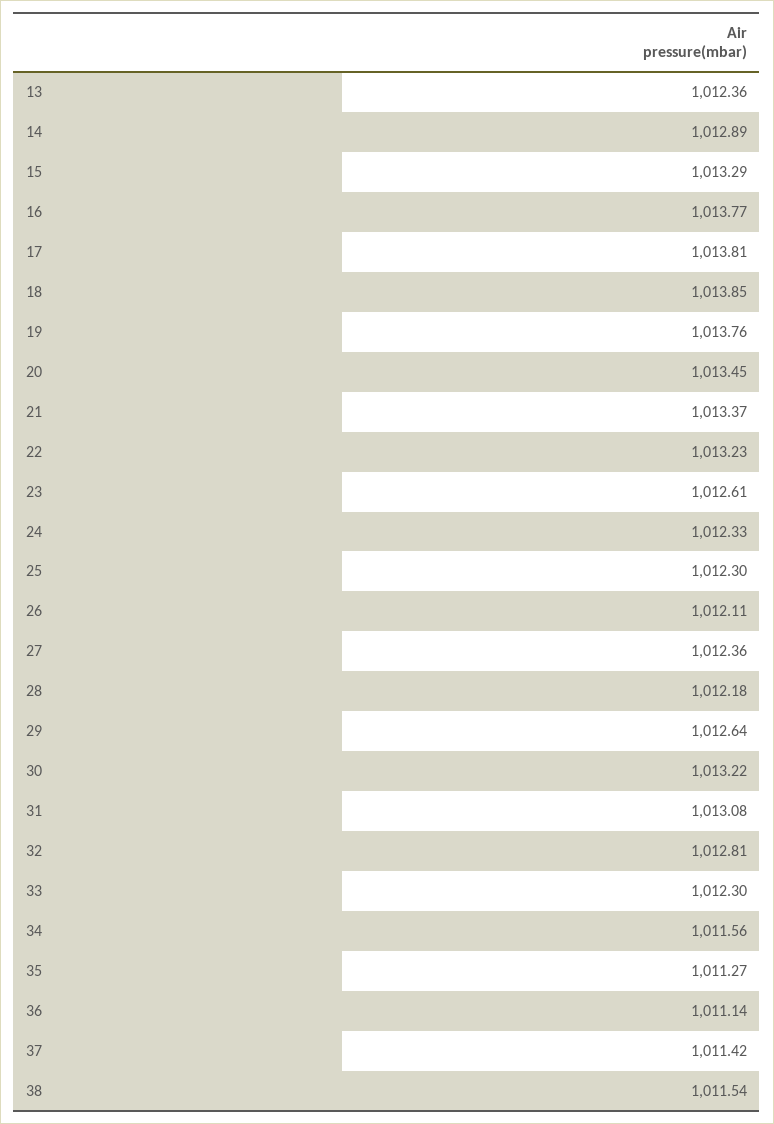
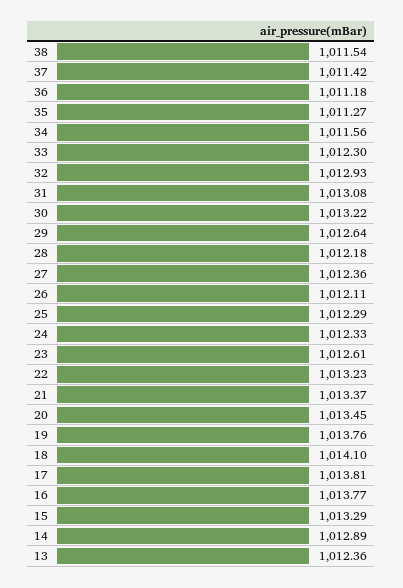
  {
    "13": 1012.36,
    "14": 1012.89,
    "15": 1013.29,
    "16": 1013.77,
    "17": 1013.81,
-   "18": 1013.85,
+   "18": 1014.1,
    "19": 1013.76,
    "20": 1013.45,
    "21": 1013.37,
    "22": 1013.23,
    "23": 1012.61,
    "24": 1012.33,
-   "25": 1012.3,
+   "25": 1012.29,
    "26": 1012.11,
    "27": 1012.36,
    "28": 1012.18,
    "29": 1012.64,
    "30": 1013.22,
    "31": 1013.08,
-   "32": 1012.81,
+   "32": 1012.93,
    "33": 1012.3,
    "34": 1011.56,
    "35": 1011.27,
-   "36": 1011.14,
+   "36": 1011.18,
    "37": 1011.42,
    "38": 1011.54
  }

